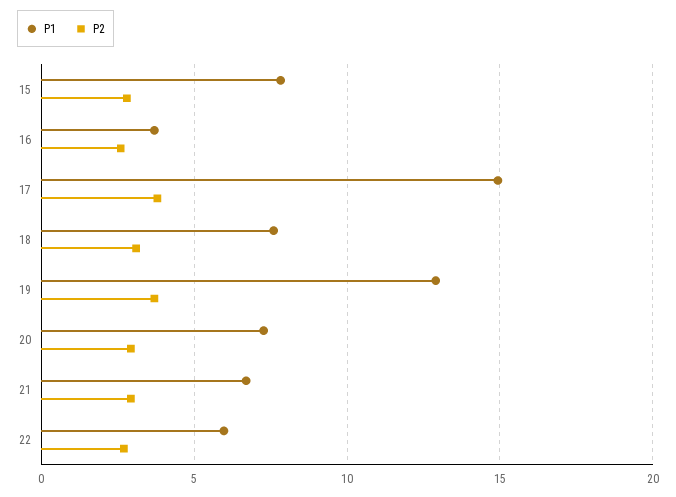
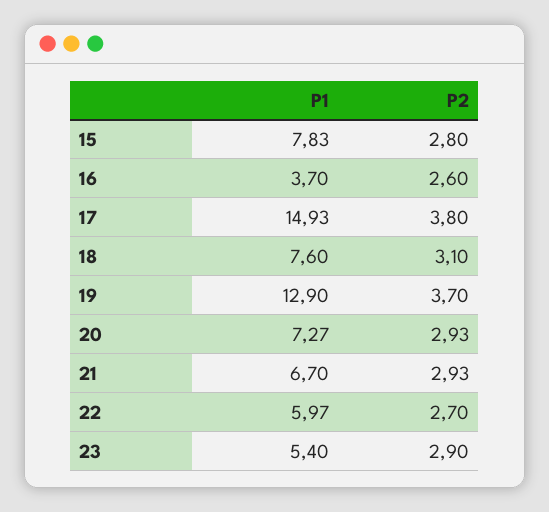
  {
    "P1": {
      "15": 7.83,
      "16": 3.7,
      "17": 14.93,
      "18": 7.6,
      "19": 12.9,
      "20": 7.27,
      "21": 6.7,
-     "22": 5.97
+     "22": 5.97,
+     "23": 5.4
    },
    "P2": {
      "15": 2.8,
      "16": 2.6,
      "17": 3.8,
      "18": 3.1,
      "19": 3.7,
      "20": 2.93,
      "21": 2.93,
-     "22": 2.7
+     "22": 2.7,
+     "23": 2.9
    }
  }

